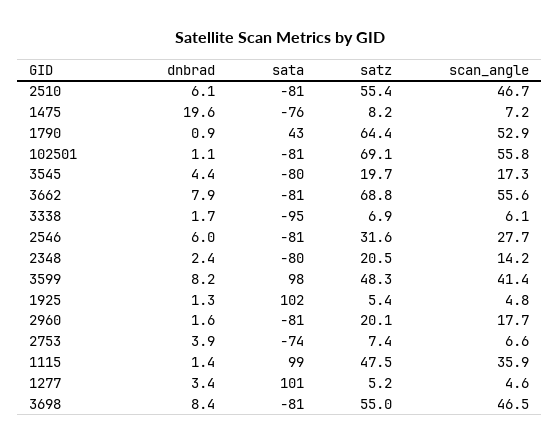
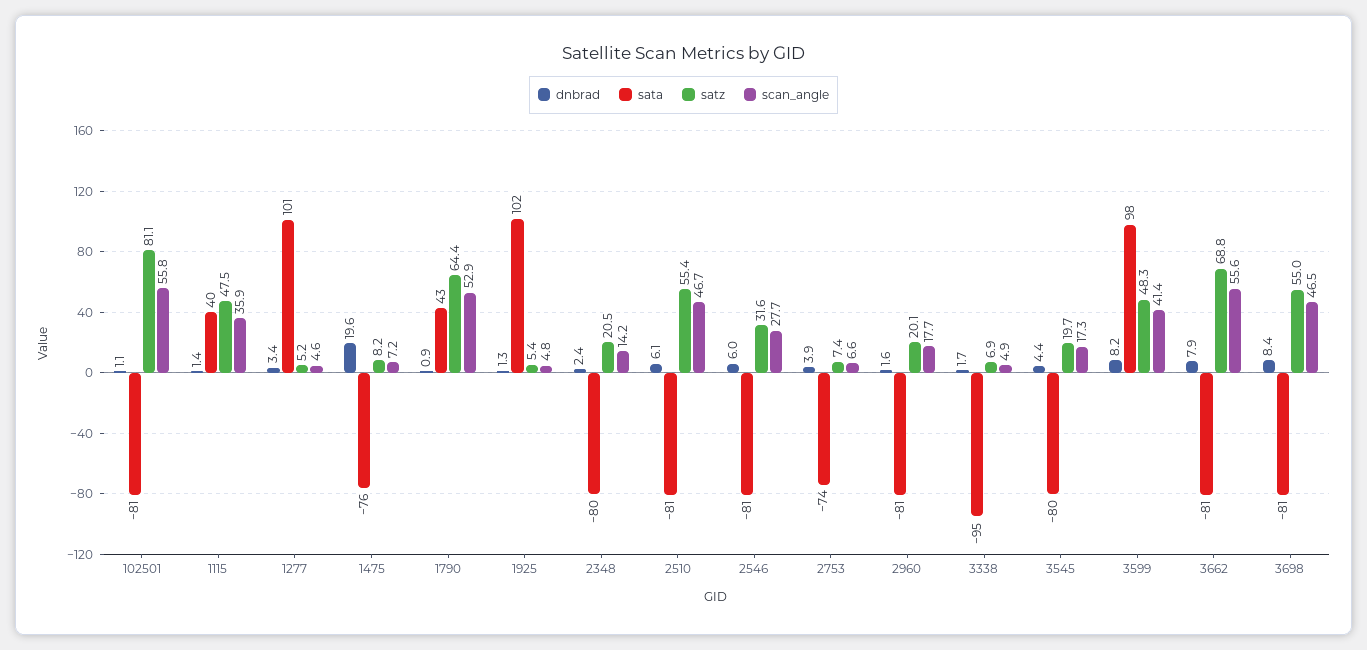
  {
    "dnbrad": {
      "2510": 6.1,
      "1475": 19.6,
      "1790": 0.9,
      "102501": 1.1,
      "3545": 4.4,
      "3662": 7.9,
      "3338": 1.7,
      "2546": 6,
      "2348": 2.4,
      "3599": 8.2,
      "1925": 1.3,
      "2960": 1.6,
      "2753": 3.9,
      "1115": 1.4,
      "1277": 3.4,
      "3698": 8.4
    },
    "sata": {
      "2510": -81,
      "1475": -76,
      "1790": 43,
      "102501": -81,
      "3545": -80,
      "3662": -81,
      "3338": -95,
      "2546": -81,
      "2348": -80,
      "3599": 98,
      "1925": 102,
      "2960": -81,
      "2753": -74,
-     "1115": 99,
+     "1115": 40,
      "1277": 101,
      "3698": -81
    },
    "satz": {
      "2510": 55.4,
      "1475": 8.2,
      "1790": 64.4,
-     "102501": 69.1,
+     "102501": 81.1,
      "3545": 19.7,
      "3662": 68.8,
      "3338": 6.9,
      "2546": 31.6,
      "2348": 20.5,
      "3599": 48.3,
      "1925": 5.4,
      "2960": 20.1,
      "2753": 7.4,
      "1115": 47.5,
      "1277": 5.2,
      "3698": 55
    },
    "scan_angle": {
      "2510": 46.7,
      "1475": 7.2,
      "1790": 52.9,
      "102501": 55.8,
      "3545": 17.3,
      "3662": 55.6,
-     "3338": 6.1,
+     "3338": 4.9,
      "2546": 27.7,
      "2348": 14.2,
      "3599": 41.4,
      "1925": 4.8,
      "2960": 17.7,
      "2753": 6.6,
      "1115": 35.9,
      "1277": 4.6,
      "3698": 46.5
    }
  }

